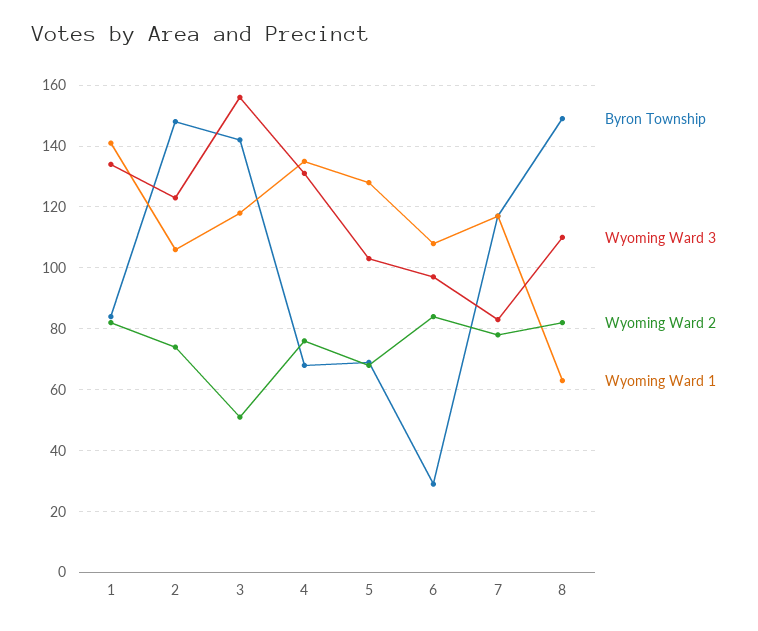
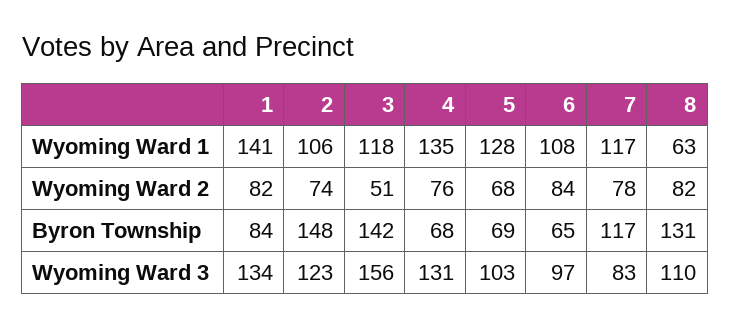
  {
    "Byron Township": {
      "1": 84,
      "2": 148,
      "3": 142,
      "4": 68,
      "5": 69,
-     "6": 30,
+     "6": 65,
      "7": 117,
-     "8": 150
+     "8": 131
    },
    "Wyoming Ward 3": {
      "1": 134,
      "2": 123,
      "3": 156,
      "4": 131,
      "5": 103,
      "6": 97,
      "7": 83,
      "8": 110
    },
    "Wyoming Ward 2": {
      "1": 82,
      "2": 74,
      "3": 51,
      "4": 76,
      "5": 68,
      "6": 84,
      "7": 78,
      "8": 82
    },
    "Wyoming Ward 1": {
      "1": 141,
      "2": 106,
      "3": 118,
      "4": 135,
      "5": 128,
      "6": 108,
      "7": 117,
      "8": 63
    }
  }

